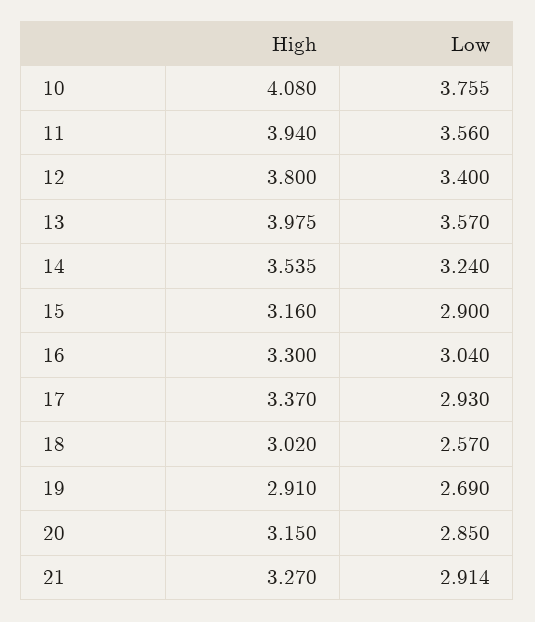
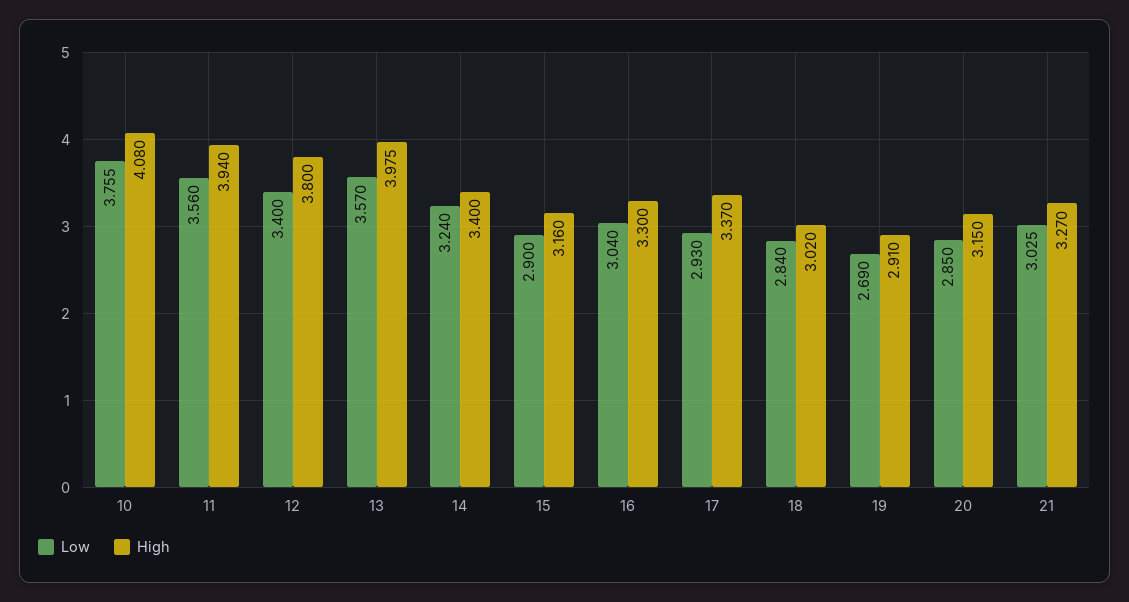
  {
    "High": {
      "10": 4.08,
      "11": 3.94,
      "12": 3.8,
      "13": 3.975,
-     "14": 3.535,
+     "14": 3.4,
      "15": 3.16,
      "16": 3.3,
      "17": 3.37,
      "18": 3.02,
      "19": 2.91,
      "20": 3.15,
      "21": 3.27
    },
    "Low": {
      "10": 3.755,
      "11": 3.56,
      "12": 3.4,
      "13": 3.57,
      "14": 3.24,
      "15": 2.9,
      "16": 3.04,
      "17": 2.93,
-     "18": 2.57,
+     "18": 2.84,
      "19": 2.69,
      "20": 2.85,
-     "21": 2.914
+     "21": 3.025
    }
  }

